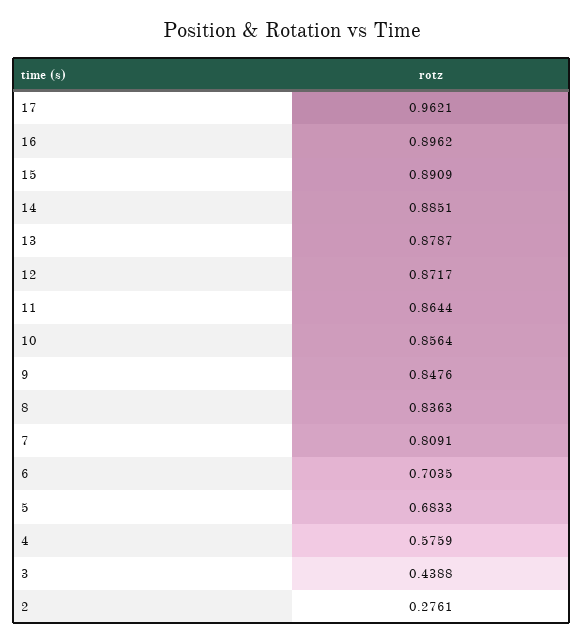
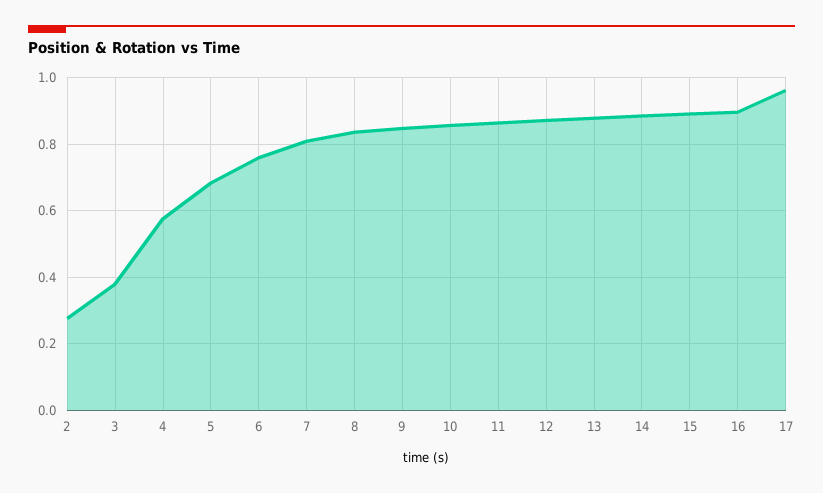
  {
    "17": 0.9621,
    "16": 0.8962,
    "15": 0.8909,
    "14": 0.8851,
    "13": 0.8787,
    "12": 0.8717,
    "11": 0.8644,
    "10": 0.8564,
    "9": 0.8476,
    "8": 0.8363,
    "7": 0.8091,
-   "6": 0.7035,
+   "6": 0.76,
    "5": 0.6833,
    "4": 0.5759,
-   "3": 0.4388,
+   "3": 0.38,
    "2": 0.2761
  }

